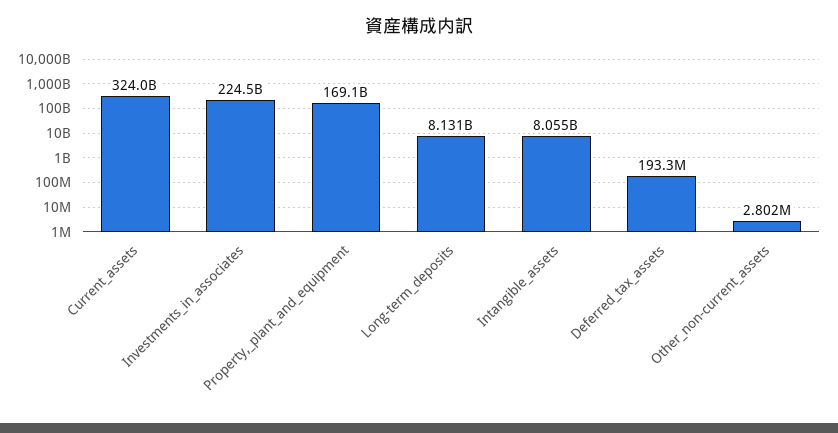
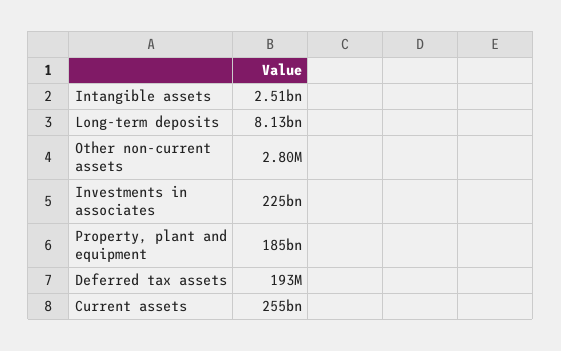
  {
-   "Current_assets": 324000000000,
+   "Current_assets": 255000000000,
    "Investments_in_associates": 224500000000,
-   "Property,_plant_and_equipment": 169100000000,
+   "Property,_plant_and_equipment": 185000000000,
    "Long-term_deposits": 8131000000,
-   "Intangible_assets": 8055000000,
+   "Intangible_assets": 2510000000,
    "Deferred_tax_assets": 193300000,
    "Other_non-current_assets": 2802000
  }

